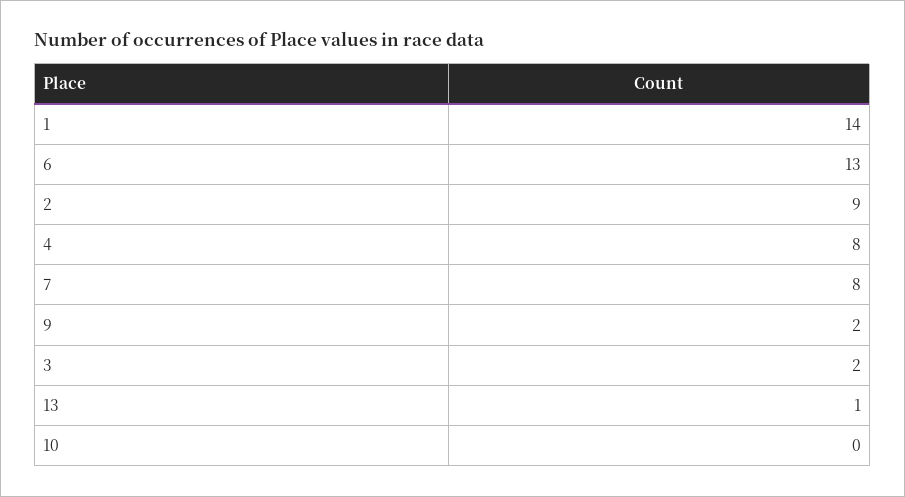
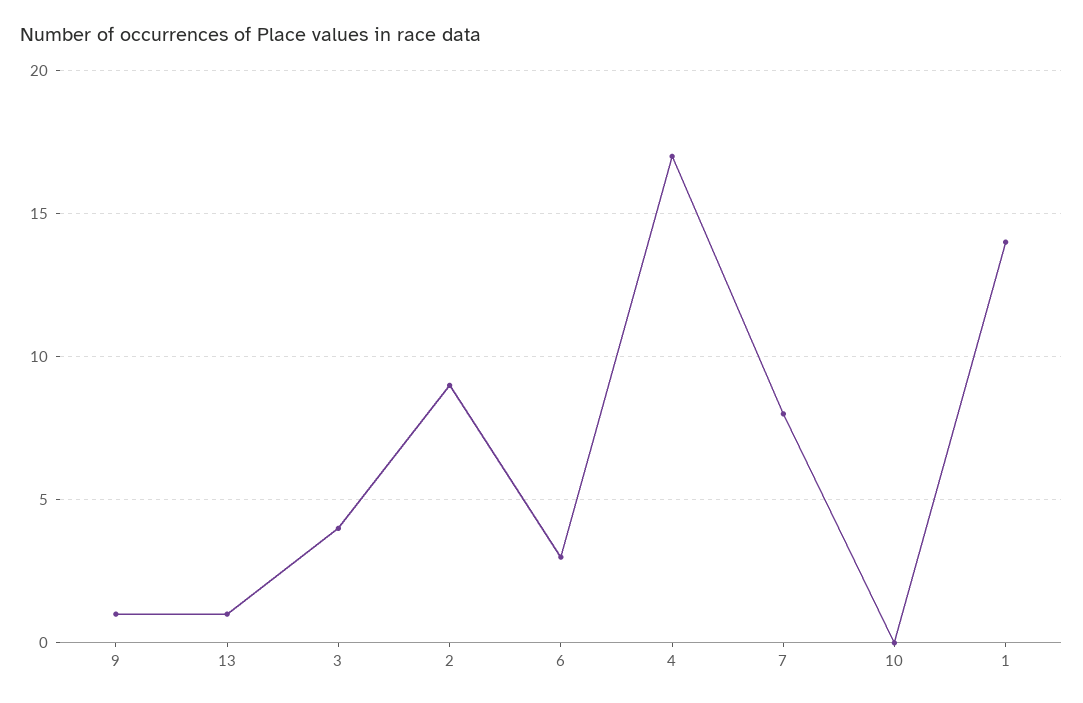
  {
    "1": 14,
-   "6": 13,
+   "6": 3,
    "2": 9,
-   "4": 8,
+   "4": 17,
    "7": 8,
-   "9": 2,
+   "9": 1,
-   "3": 2,
+   "3": 4,
    "13": 1,
    "10": 0
  }

